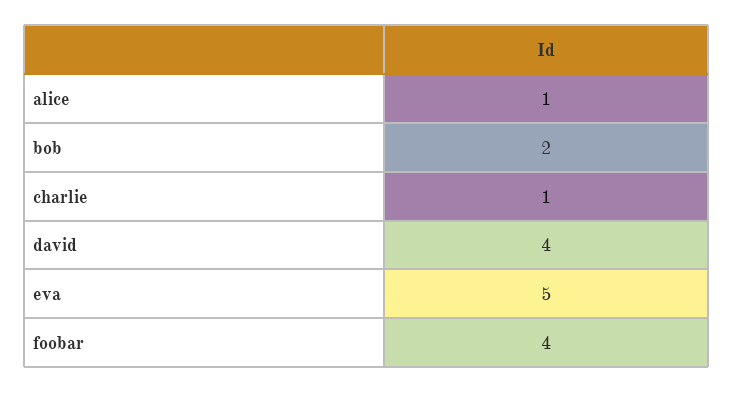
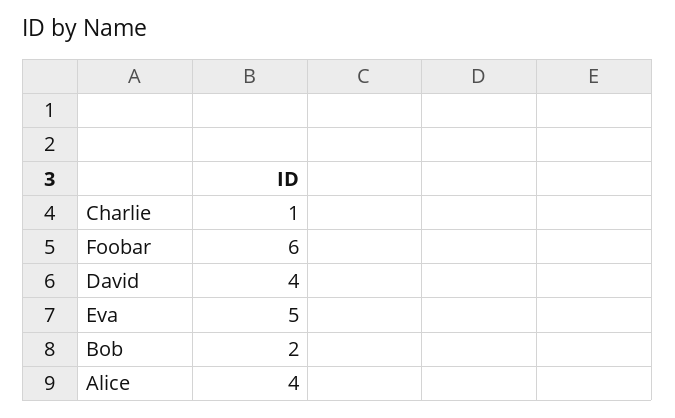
  {
-   "alice": 1,
+   "alice": 4,
    "bob": 2,
    "charlie": 1,
    "david": 4,
    "eva": 5,
-   "foobar": 4
+   "foobar": 6
  }

